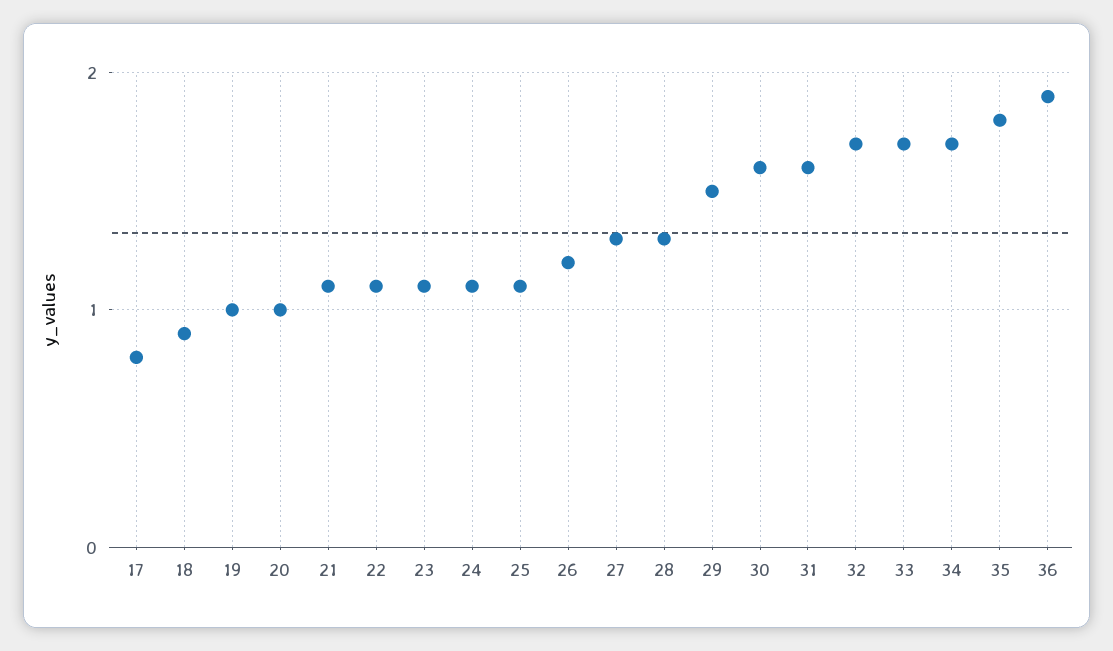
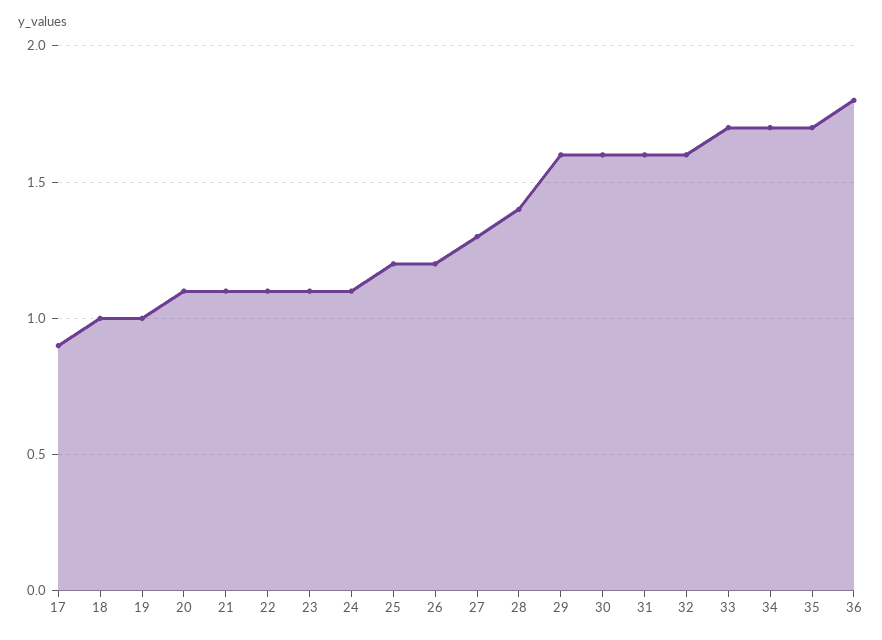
  {
-   "17": 0.8,
+   "17": 0.9,
-   "18": 0.9,
+   "18": 1,
    "19": 1,
-   "20": 1,
+   "20": 1.1,
    "21": 1.1,
    "22": 1.1,
    "23": 1.1,
    "24": 1.1,
-   "25": 1.1,
+   "25": 1.2,
    "26": 1.2,
    "27": 1.3,
-   "28": 1.3,
+   "28": 1.4,
-   "29": 1.5,
+   "29": 1.6,
    "30": 1.6,
    "31": 1.6,
-   "32": 1.7,
+   "32": 1.6,
    "33": 1.7,
    "34": 1.7,
-   "35": 1.8,
+   "35": 1.7,
-   "36": 1.9
+   "36": 1.8
  }

